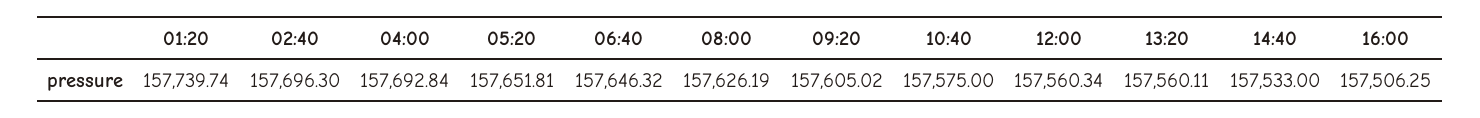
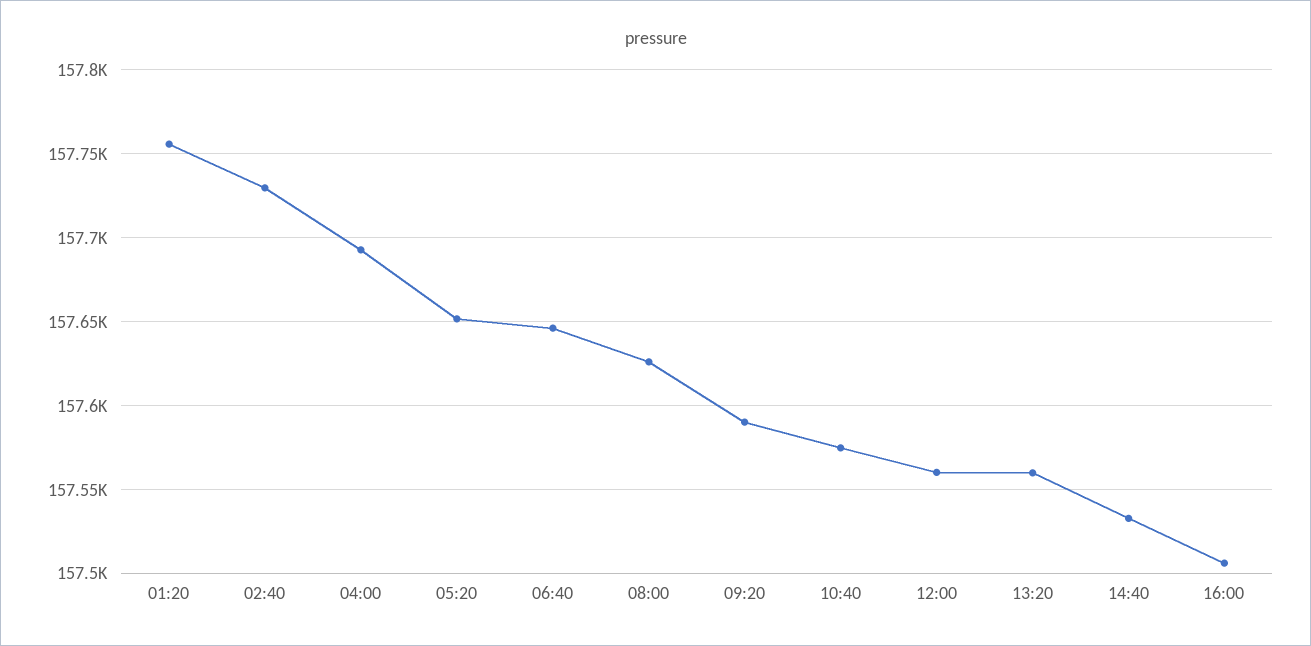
  {
-   "01:20": 157739.74,
+   "01:20": 157755,
-   "02:40": 157696.3,
+   "02:40": 157730,
    "04:00": 157692.84,
    "05:20": 157651.81,
    "06:40": 157646.32,
    "08:00": 157626.19,
-   "09:20": 157605.02,
+   "09:20": 157590,
    "10:40": 157575,
    "12:00": 157560.34,
    "13:20": 157560.11,
    "14:40": 157533,
    "16:00": 157506.25
  }

